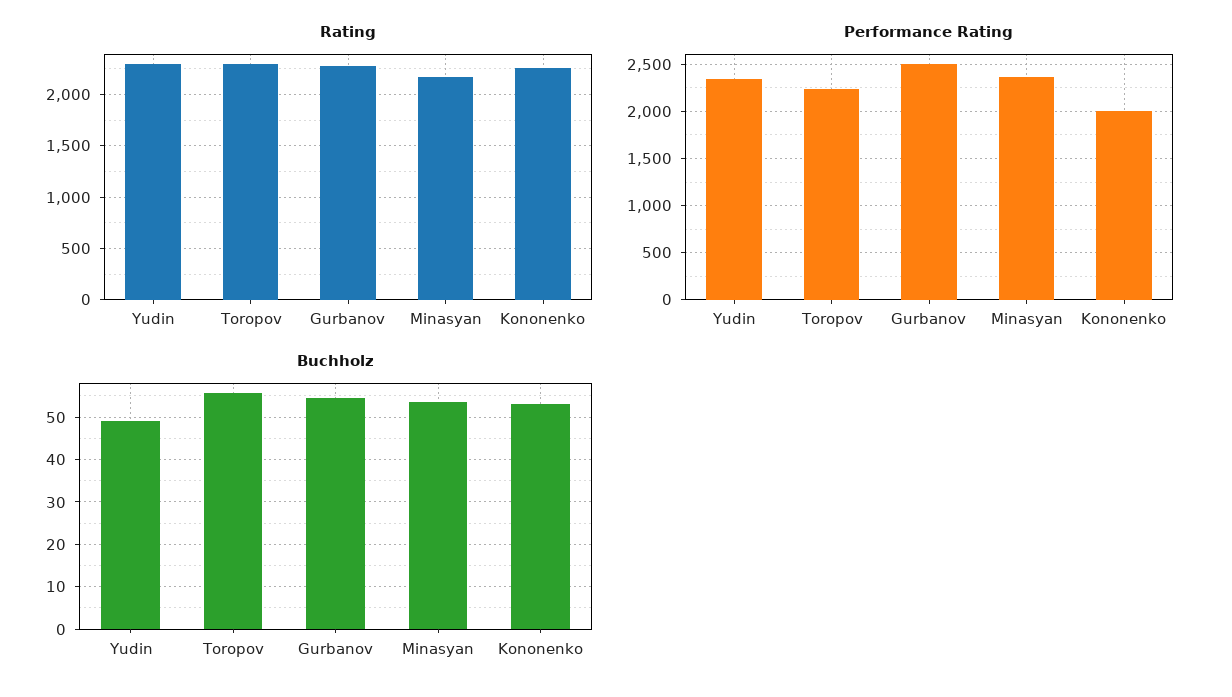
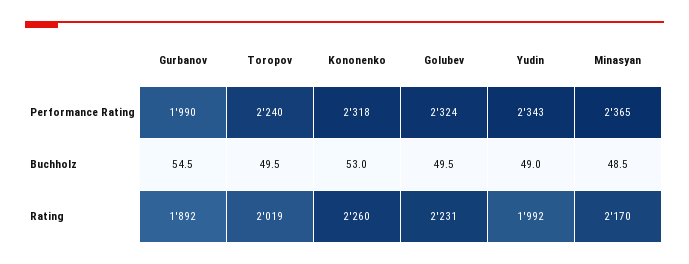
  {
    "Rating": {
-     "Yudin": 2300,
+     "Yudin": 1992,
-     "Toropov": 2300,
+     "Toropov": 2019,
-     "Gurbanov": 2300,
+     "Gurbanov": 1892,
      "Minasyan": 2170,
-     "Kononenko": 2260
+     "Kononenko": 2260,
+     "Golubev": 2231
    },
    "Performance Rating": {
      "Yudin": 2343,
      "Toropov": 2240,
-     "Gurbanov": 2500,
+     "Gurbanov": 1990,
      "Minasyan": 2365,
-     "Kononenko": 2000
+     "Kononenko": 2318,
+     "Golubev": 2324
    },
    "Buchholz": {
      "Yudin": 49,
-     "Toropov": 56,
+     "Toropov": 49.5,
      "Gurbanov": 54.5,
-     "Minasyan": 54,
+     "Minasyan": 48.5,
-     "Kononenko": 53
+     "Kononenko": 53,
+     "Golubev": 49.5
    }
  }

